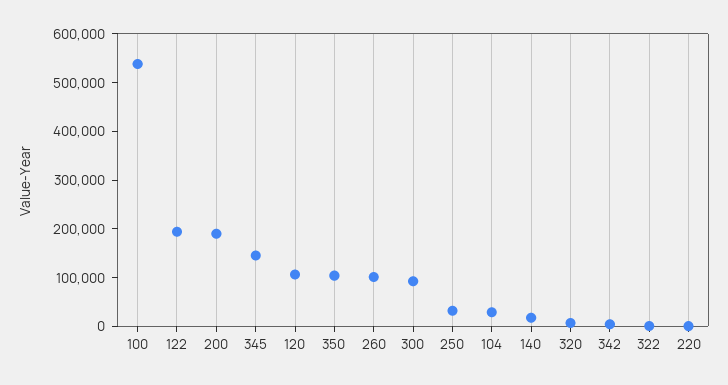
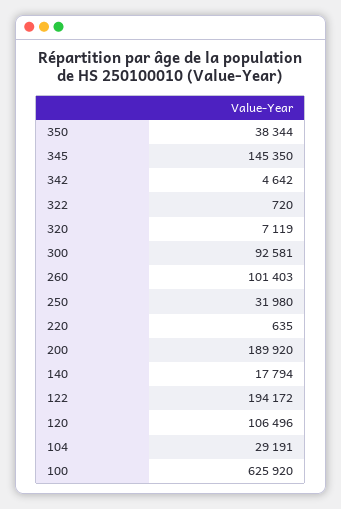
  {
-   "100": 540000,
+   "100": 625920,
    "122": 194172,
    "200": 189920,
    "345": 145350,
    "120": 106496,
-   "350": 100000,
+   "350": 38344,
    "260": 101403,
    "300": 92581,
    "250": 31980,
    "104": 29191,
    "140": 17794,
    "320": 7119,
    "342": 4642,
    "322": 720,
    "220": 635
  }

